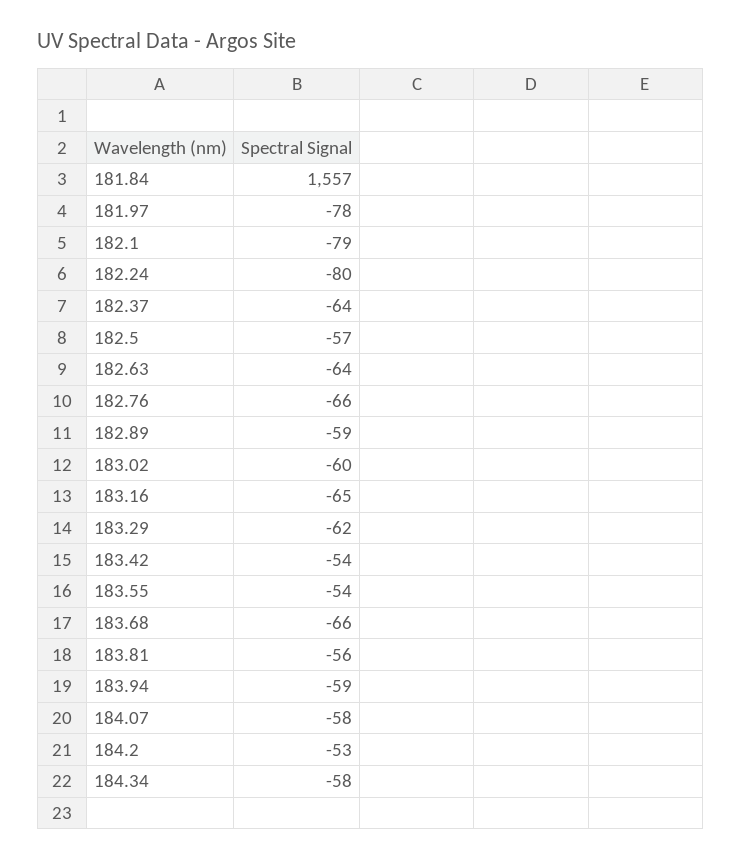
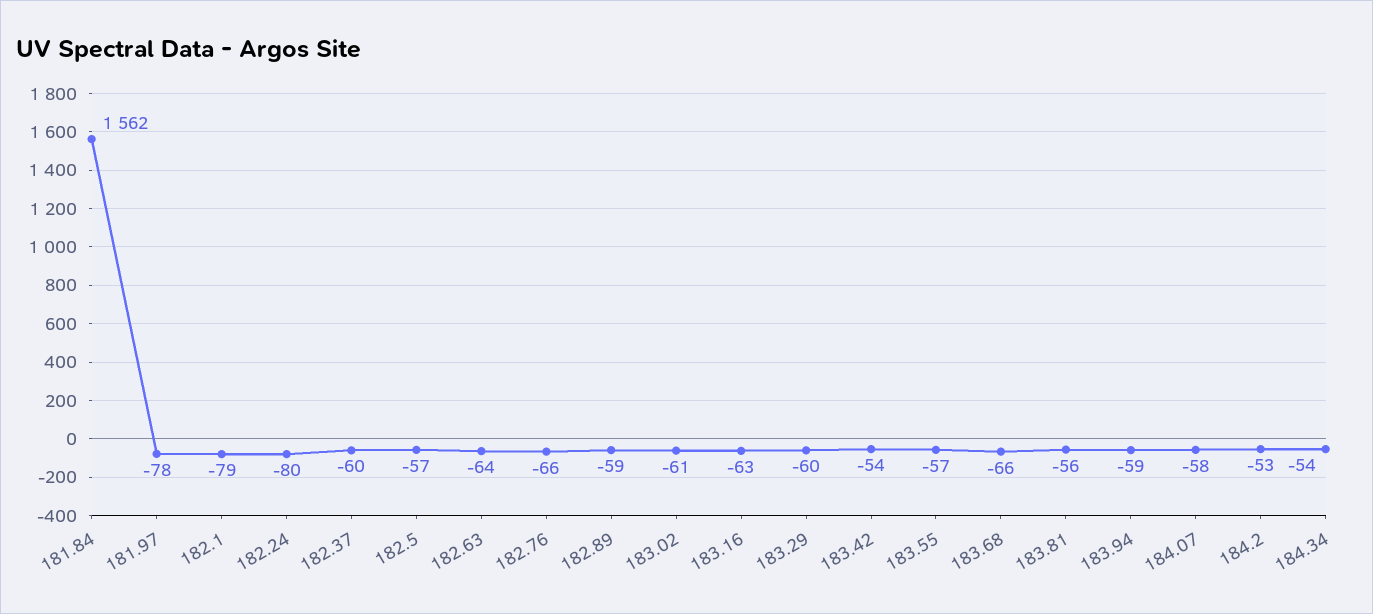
  {
-   "181.84": 1557,
+   "181.84": 1562,
    "181.97": -78,
    "182.1": -79,
    "182.24": -80,
-   "182.37": -64,
+   "182.37": -60,
    "182.5": -57,
    "182.63": -64,
    "182.76": -66,
    "182.89": -59,
-   "183.02": -60,
+   "183.02": -61,
-   "183.16": -65,
+   "183.16": -63,
-   "183.29": -62,
+   "183.29": -60,
    "183.42": -54,
-   "183.55": -54,
+   "183.55": -57,
    "183.68": -66,
    "183.81": -56,
    "183.94": -59,
    "184.07": -58,
    "184.2": -53,
-   "184.34": -58
+   "184.34": -54
  }

